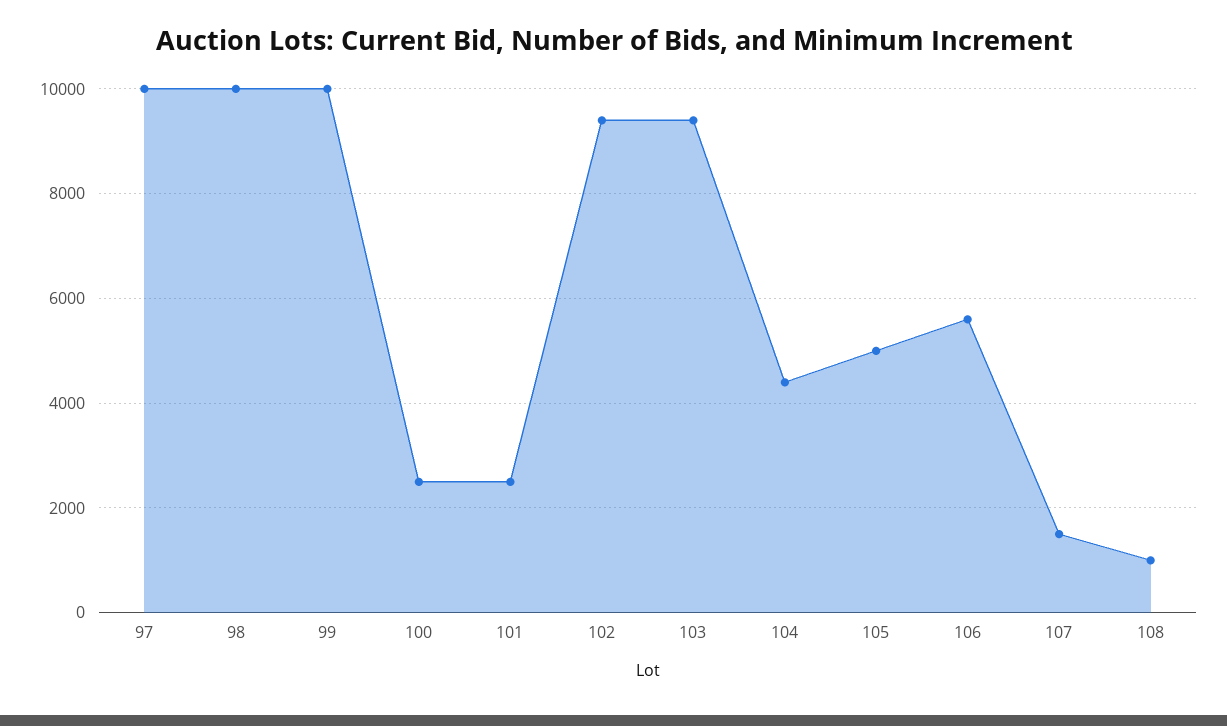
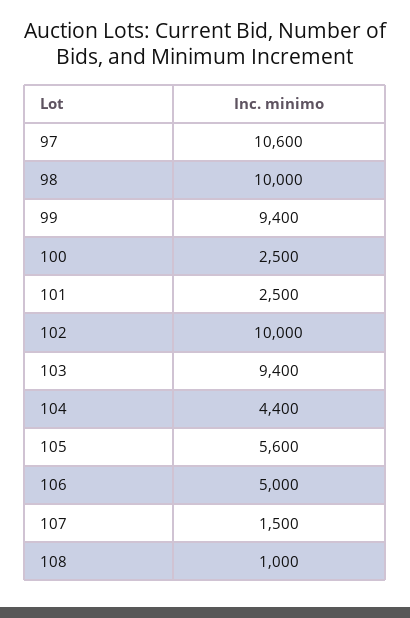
  {
-   "97": 10000,
+   "97": 10600,
    "98": 10000,
-   "99": 10000,
+   "99": 9400,
    "100": 2500,
    "101": 2500,
-   "102": 9400,
+   "102": 10000,
    "103": 9400,
    "104": 4400,
-   "105": 5000,
+   "105": 5600,
-   "106": 5600,
+   "106": 5000,
    "107": 1500,
    "108": 1000
  }

